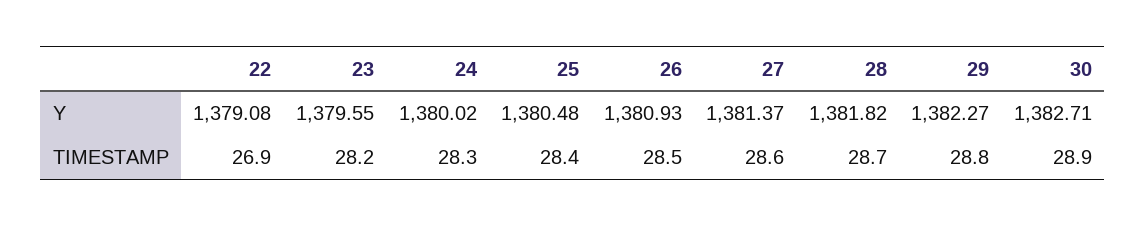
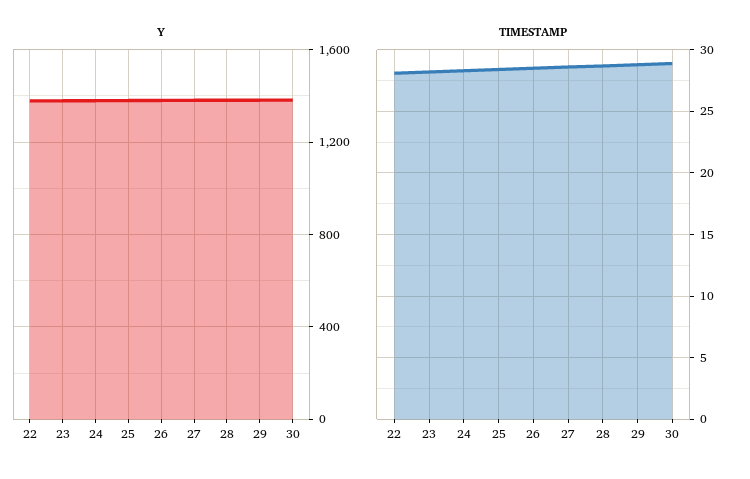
  {
    "Y": {
      "22": 1379.08,
      "23": 1379.55,
      "24": 1380.02,
      "25": 1380.48,
      "26": 1380.93,
      "27": 1381.37,
      "28": 1381.82,
      "29": 1382.27,
      "30": 1382.71
    },
    "TIMESTAMP": {
-     "22": 26.9,
+     "22": 28,
      "23": 28.2,
      "24": 28.3,
      "25": 28.4,
      "26": 28.5,
      "27": 28.6,
      "28": 28.7,
      "29": 28.8,
      "30": 28.9
    }
  }

